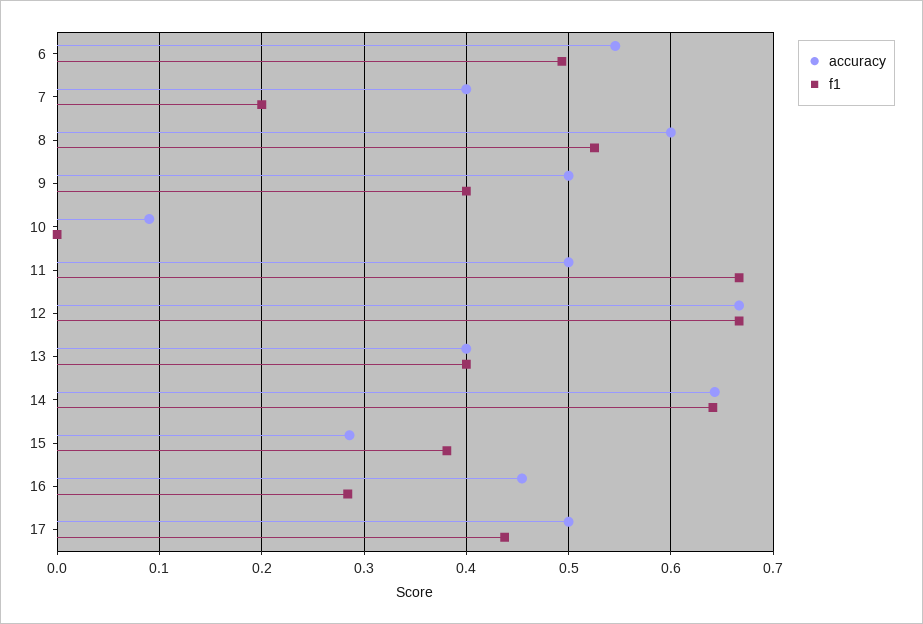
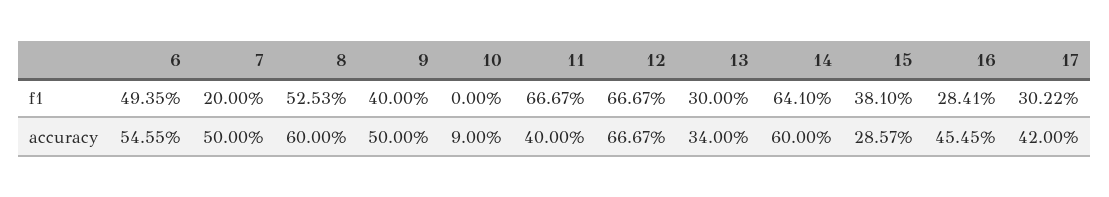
  {
    "accuracy": {
      "6": 0.5455,
-     "7": 0.4,
+     "7": 0.5,
      "8": 0.6,
      "9": 0.5,
      "10": 0.09,
-     "11": 0.5,
+     "11": 0.4,
      "12": 0.6667,
-     "13": 0.4,
+     "13": 0.34,
-     "14": 0.64,
+     "14": 0.6,
      "15": 0.2857,
      "16": 0.4545,
-     "17": 0.5
+     "17": 0.42
    },
    "f1": {
      "6": 0.4935,
      "7": 0.2,
      "8": 0.5253,
      "9": 0.4,
      "10": 0,
      "11": 0.6667,
      "12": 0.6667,
-     "13": 0.4,
+     "13": 0.3,
      "14": 0.641,
      "15": 0.381,
      "16": 0.2841,
-     "17": 0.44
+     "17": 0.3022
    }
  }

